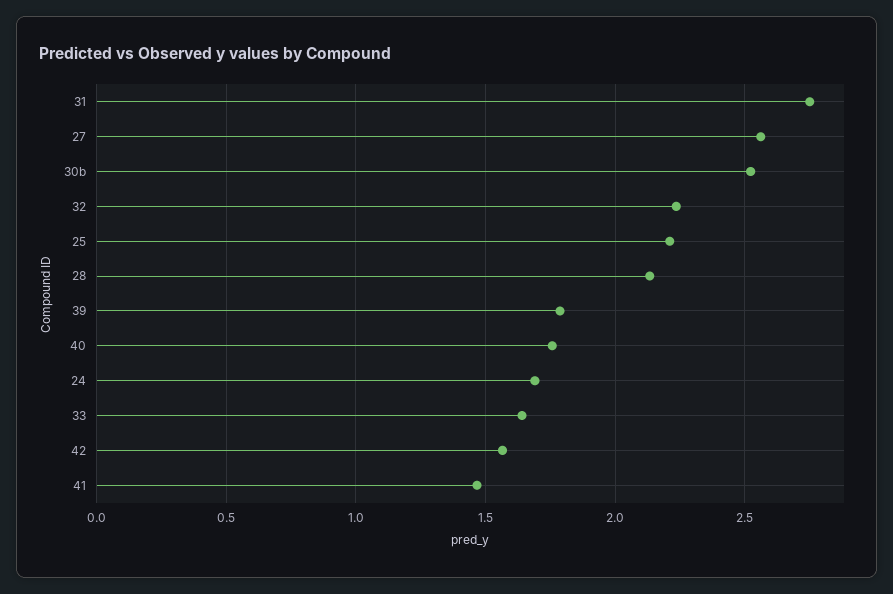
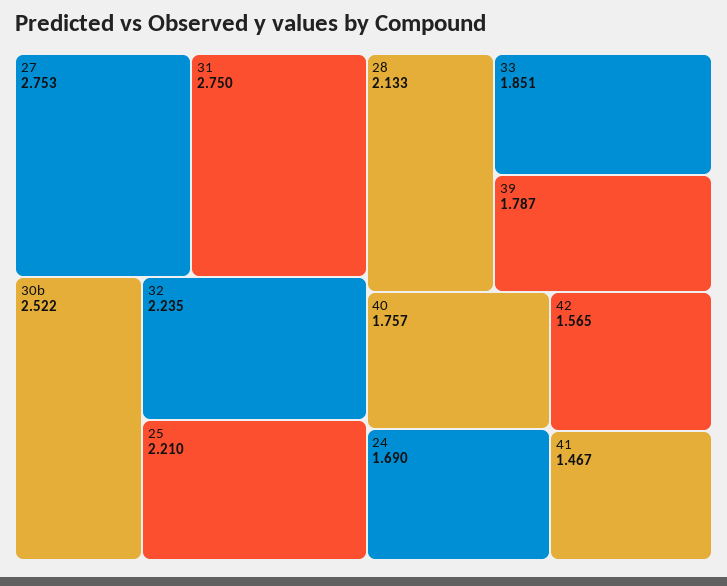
  {
    "31": 2.75,
-   "27": 2.55,
+   "27": 2.753,
    "30b": 2.522,
    "32": 2.235,
    "25": 2.21,
    "28": 2.133,
    "39": 1.787,
    "40": 1.757,
    "24": 1.69,
-   "33": 1.65,
+   "33": 1.851,
    "42": 1.565,
    "41": 1.467
  }

